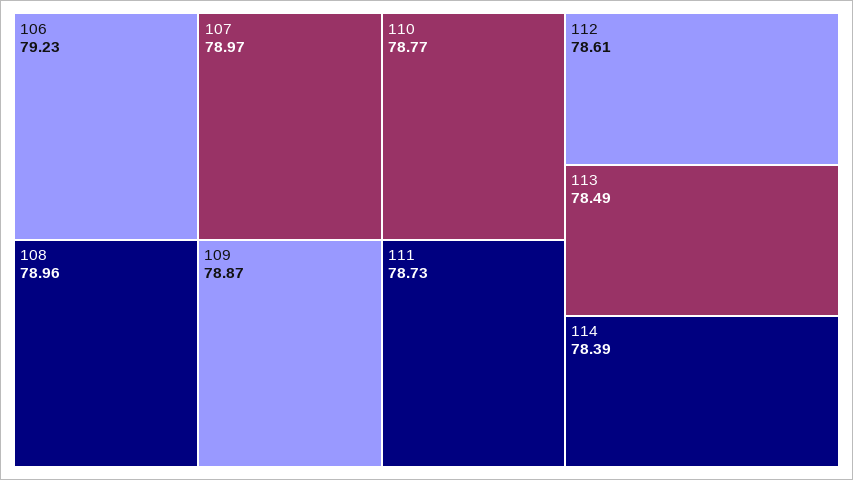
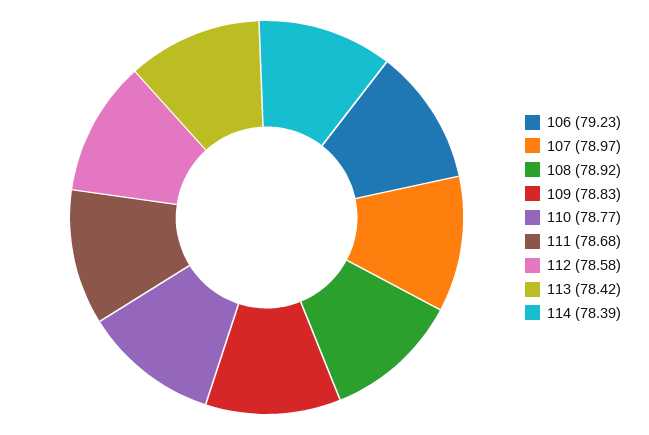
  {
    "106": 79.23,
    "107": 78.97,
-   "108": 78.96,
+   "108": 78.92,
-   "109": 78.87,
+   "109": 78.83,
    "110": 78.77,
-   "111": 78.73,
+   "111": 78.68,
-   "112": 78.61,
+   "112": 78.58,
-   "113": 78.49,
+   "113": 78.42,
    "114": 78.39
  }

